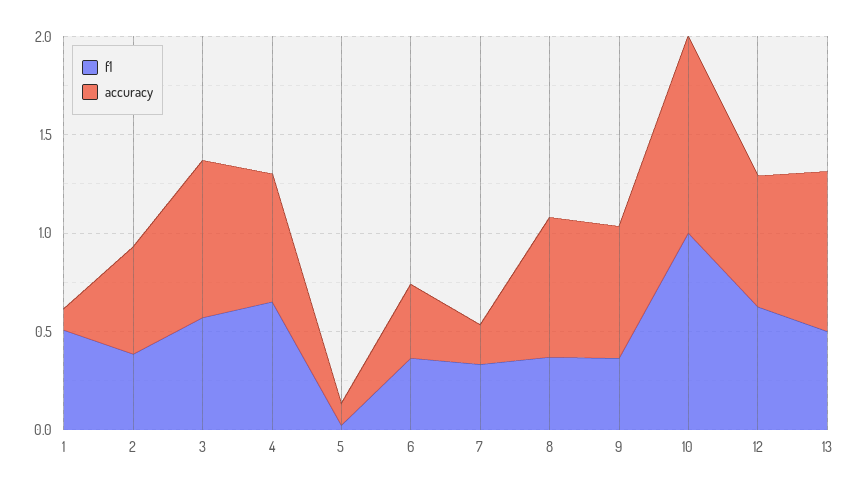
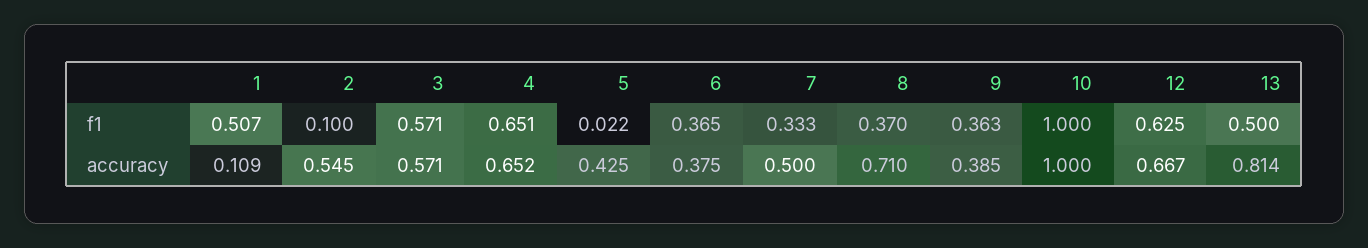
  {
    "f1": {
      "1": 0.507,
-     "2": 0.4,
+     "2": 0.1,
      "3": 0.571,
      "4": 0.651,
      "5": 0.022,
      "6": 0.365,
      "7": 0.333,
      "8": 0.37,
      "9": 0.363,
      "10": 1,
      "12": 0.625,
      "13": 0.5
    },
    "accuracy": {
      "1": 0.109,
      "2": 0.545,
-     "3": 0.8,
+     "3": 0.571,
      "4": 0.652,
-     "5": 0.1,
+     "5": 0.425,
      "6": 0.375,
-     "7": 0.2,
+     "7": 0.5,
      "8": 0.71,
-     "9": 0.7,
+     "9": 0.385,
      "10": 1,
      "12": 0.667,
      "13": 0.814
    }
  }

